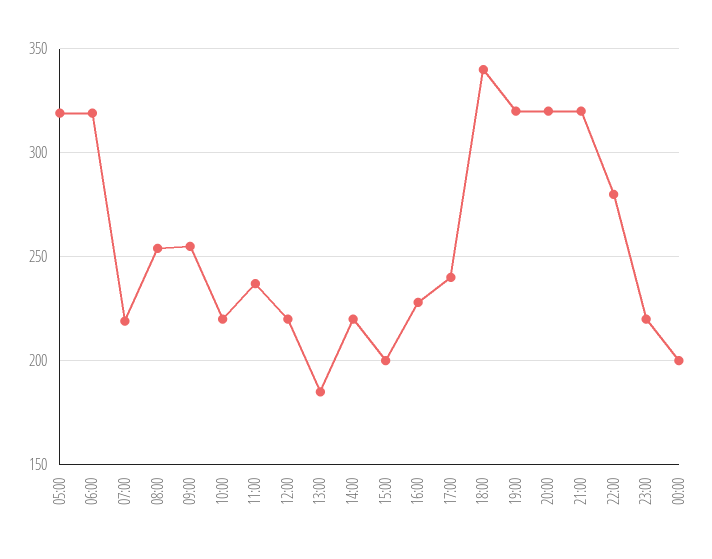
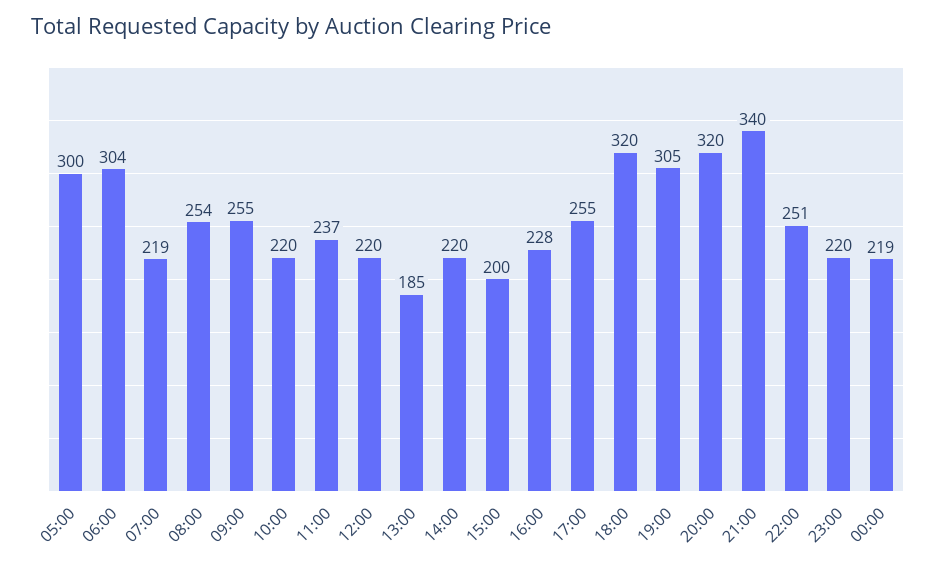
  {
-   "05:00": 320,
+   "05:00": 300,
-   "06:00": 320,
+   "06:00": 304,
    "07:00": 219,
    "08:00": 254,
    "09:00": 255,
    "10:00": 220,
    "11:00": 237,
    "12:00": 220,
    "13:00": 185,
    "14:00": 220,
    "15:00": 200,
    "16:00": 228,
-   "17:00": 240,
+   "17:00": 255,
-   "18:00": 340,
+   "18:00": 320,
-   "19:00": 320,
+   "19:00": 305,
    "20:00": 320,
-   "21:00": 320,
+   "21:00": 340,
-   "22:00": 280,
+   "22:00": 251,
    "23:00": 220,
-   "00:00": 200
+   "00:00": 219
  }

